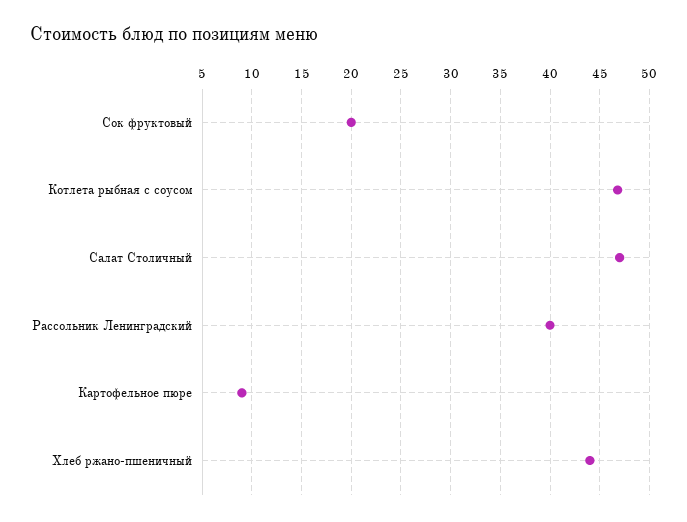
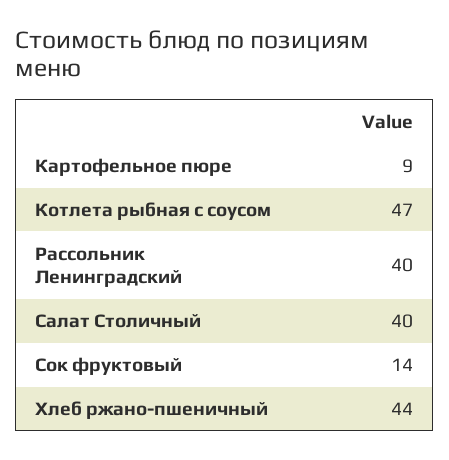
  {
-   "Сок фруктовый": 20,
+   "Сок фруктовый": 14,
    "Котлета рыбная с соусом": 47,
-   "Салат Столичный": 47,
+   "Салат Столичный": 40,
    "Рассольник Ленинградский": 40,
    "Картофельное пюре": 9,
    "Хлеб ржано-пшеничный": 44
  }

